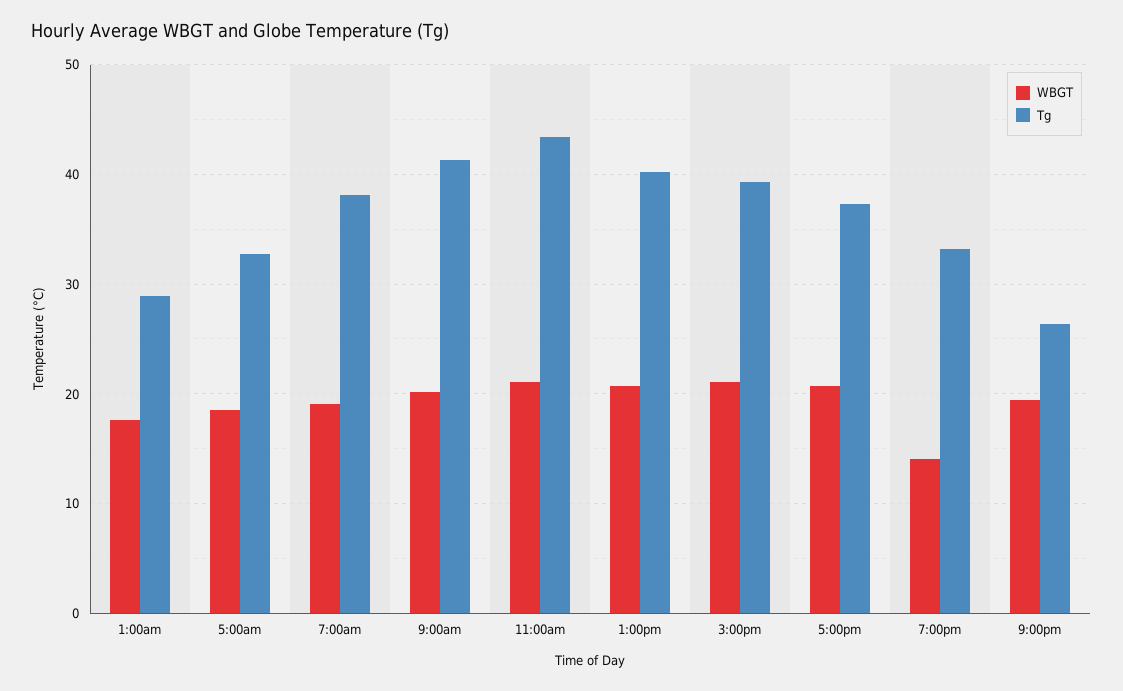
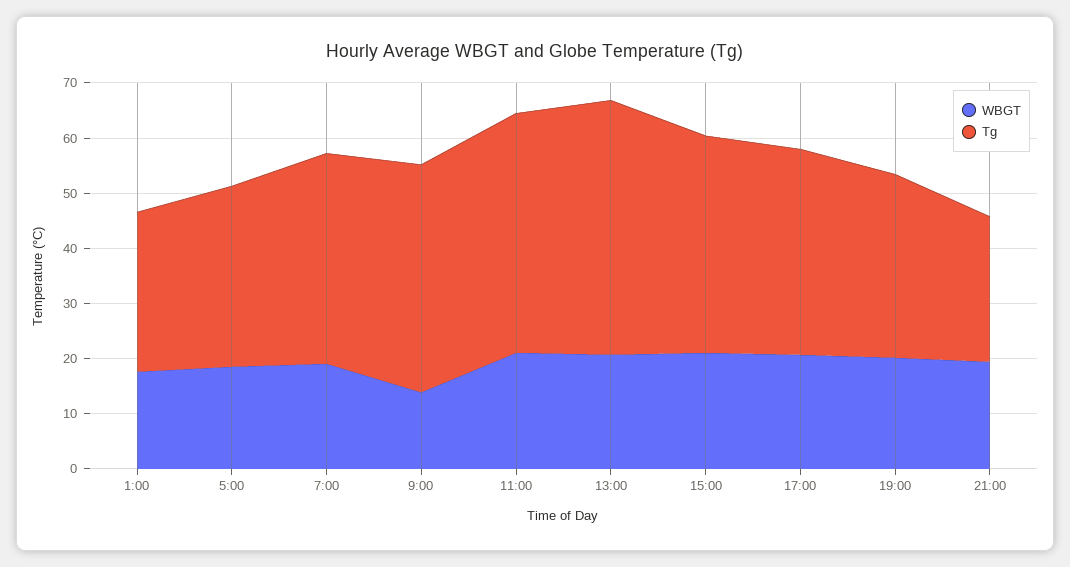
  {
    "WBGT": {
      "1:00am": 18,
      "5:00am": 19,
      "7:00am": 19,
-     "9:00am": 20,
+     "9:00am": 14,
      "11:00am": 21,
      "1:00pm": 21,
      "3:00pm": 21,
      "5:00pm": 21,
-     "7:00pm": 14,
+     "7:00pm": 20,
      "9:00pm": 19
    },
    "Tg": {
      "1:00am": 29,
      "5:00am": 33,
      "7:00am": 38,
      "9:00am": 41,
      "11:00am": 43,
-     "1:00pm": 40,
+     "1:00pm": 46,
      "3:00pm": 39,
      "5:00pm": 37,
      "7:00pm": 33,
      "9:00pm": 26
    }
  }

